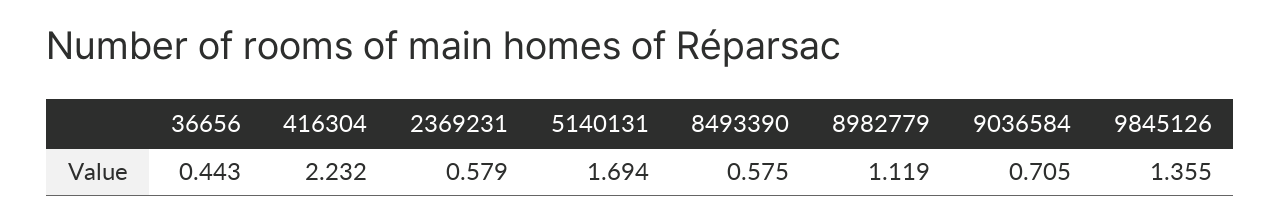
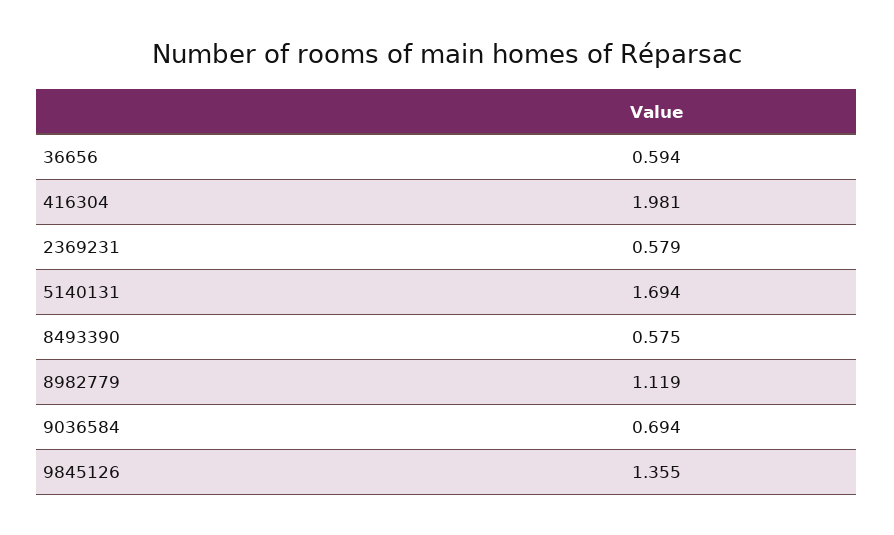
  {
-   "36656": 0.443,
+   "36656": 0.594,
-   "416304": 2.232,
+   "416304": 1.981,
    "2369231": 0.579,
    "5140131": 1.694,
    "8493390": 0.575,
    "8982779": 1.119,
-   "9036584": 0.705,
+   "9036584": 0.694,
    "9845126": 1.355
  }

